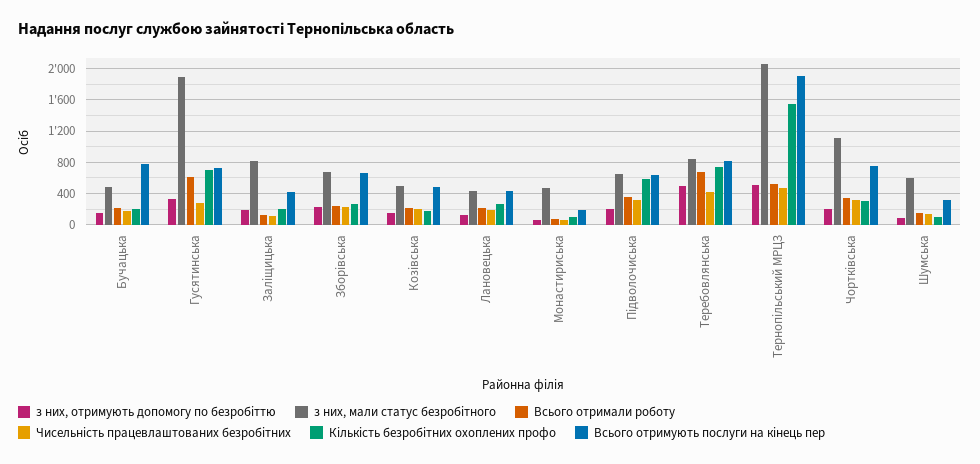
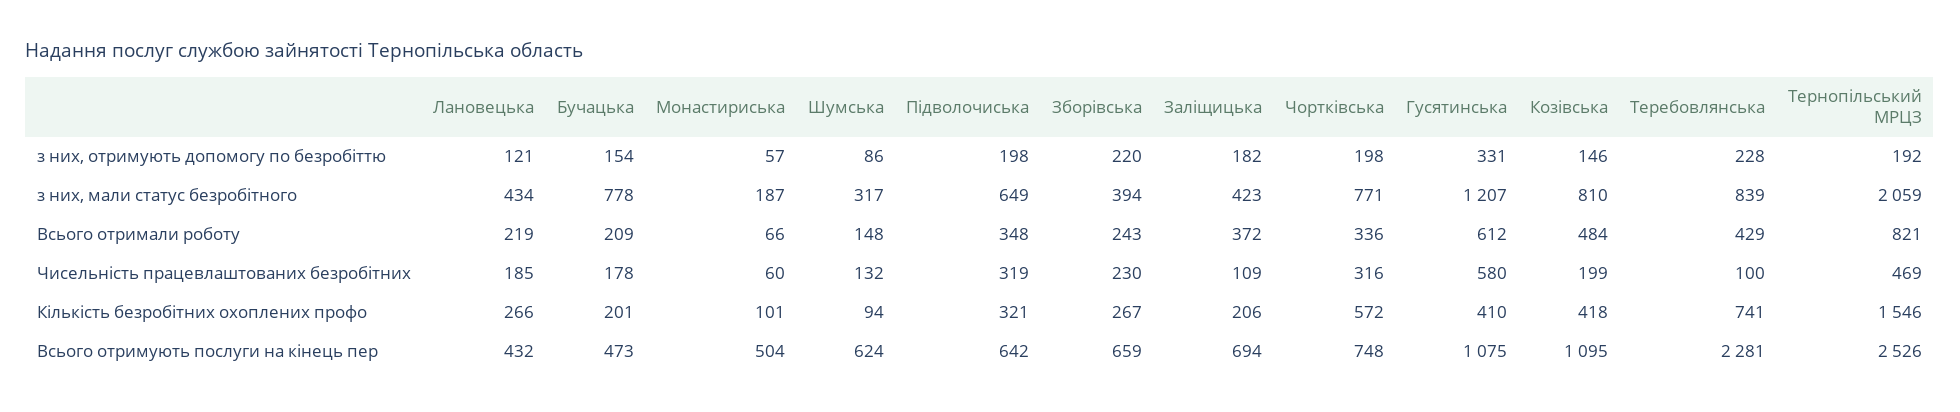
  {
    "з них, отримують допомогу по безробіттю": {
      "Бучацька": 154,
      "Гусятинська": 331,
      "Заліщицька": 182,
      "Зборівська": 220,
      "Козівська": 146,
      "Лановецька": 121,
      "Монастириська": 57,
      "Підволочиська": 198,
-     "Теребовлянська": 500,
+     "Теребовлянська": 228,
-     "Тернопільський МРЦЗ": 500,
+     "Тернопільський МРЦЗ": 192,
      "Чортківська": 198,
      "Шумська": 86
    },
    "з них, мали статус безробітного": {
-     "Бучацька": 500,
+     "Бучацька": 778,
-     "Гусятинська": 1900,
+     "Гусятинська": 1207,
-     "Заліщицька": 800,
+     "Заліщицька": 423,
-     "Зборівська": 700,
+     "Зборівська": 394,
-     "Козівська": 500,
+     "Козівська": 810,
      "Лановецька": 434,
-     "Монастириська": 500,
+     "Монастириська": 187,
      "Підволочиська": 649,
      "Теребовлянська": 839,
      "Тернопільський МРЦЗ": 2059,
-     "Чортківська": 1100,
+     "Чортківська": 771,
-     "Шумська": 600
+     "Шумська": 317
    },
    "Всього отримали роботу": {
      "Бучацька": 209,
      "Гусятинська": 612,
-     "Заліщицька": 100,
+     "Заліщицька": 372,
      "Зборівська": 243,
-     "Козівська": 200,
+     "Козівська": 484,
      "Лановецька": 219,
      "Монастириська": 66,
      "Підволочиська": 348,
-     "Теребовлянська": 700,
+     "Теребовлянська": 429,
-     "Тернопільський МРЦЗ": 500,
+     "Тернопільський МРЦЗ": 821,
      "Чортківська": 336,
      "Шумська": 148
    },
    "Чисельність працевлаштованих безробітних": {
      "Бучацька": 178,
-     "Гусятинська": 300,
+     "Гусятинська": 580,
      "Заліщицька": 109,
      "Зборівська": 230,
      "Козівська": 199,
      "Лановецька": 185,
      "Монастириська": 60,
      "Підволочиська": 319,
-     "Теребовлянська": 400,
+     "Теребовлянська": 100,
      "Тернопільський МРЦЗ": 469,
      "Чортківська": 316,
      "Шумська": 132
    },
    "Кількість безробітних охоплених профо": {
      "Бучацька": 201,
-     "Гусятинська": 700,
+     "Гусятинська": 410,
      "Заліщицька": 206,
      "Зборівська": 267,
-     "Козівська": 200,
+     "Козівська": 418,
      "Лановецька": 266,
      "Монастириська": 101,
-     "Підволочиська": 600,
+     "Підволочиська": 321,
      "Теребовлянська": 741,
      "Тернопільський МРЦЗ": 1546,
-     "Чортківська": 300,
+     "Чортківська": 572,
      "Шумська": 94
    },
    "Всього отримують послуги на кінець пер": {
-     "Бучацька": 800,
+     "Бучацька": 473,
-     "Гусятинська": 700,
+     "Гусятинська": 1075,
-     "Заліщицька": 400,
+     "Заліщицька": 694,
      "Зборівська": 659,
-     "Козівська": 500,
+     "Козівська": 1095,
      "Лановецька": 432,
-     "Монастириська": 200,
+     "Монастириська": 504,
      "Підволочиська": 642,
-     "Теребовлянська": 800,
+     "Теребовлянська": 2281,
-     "Тернопільський МРЦЗ": 1900,
+     "Тернопільський МРЦЗ": 2526,
      "Чортківська": 748,
-     "Шумська": 300
+     "Шумська": 624
    }
  }

